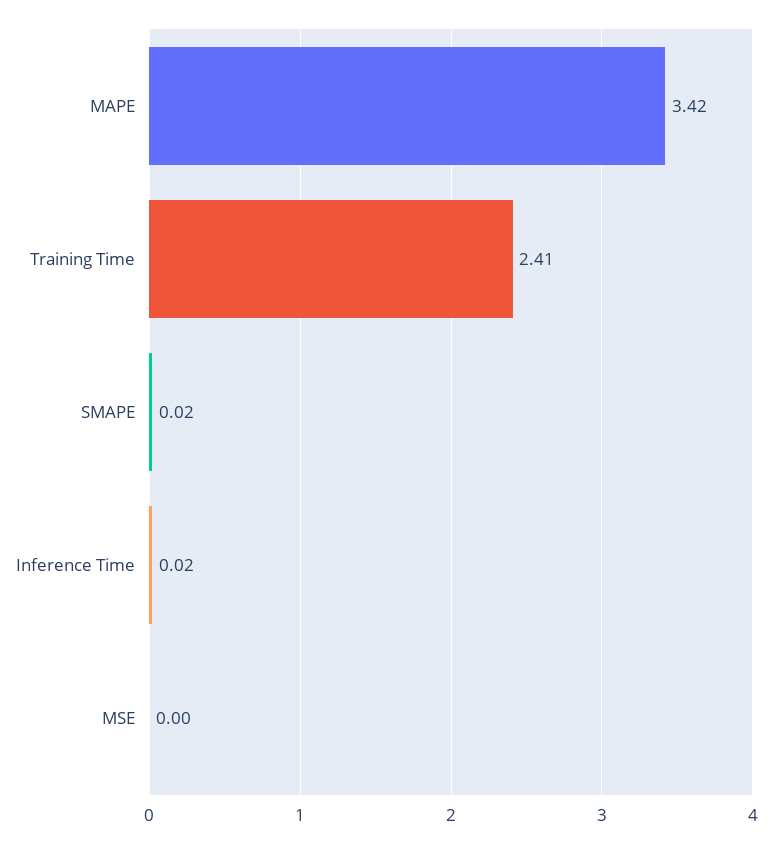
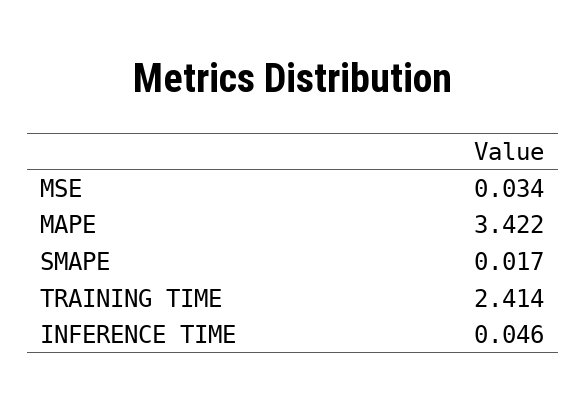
  {
    "MAPE": 3.422,
    "Training Time": 2.414,
    "SMAPE": 0.017,
-   "Inference Time": 0.02,
+   "Inference Time": 0.046,
-   "MSE": 0
+   "MSE": 0.034
  }

